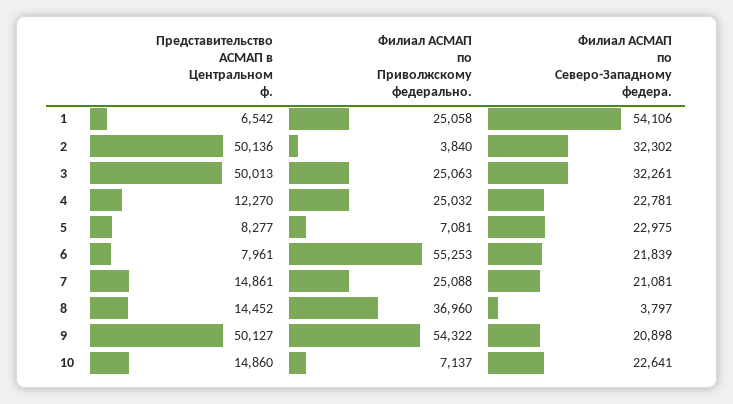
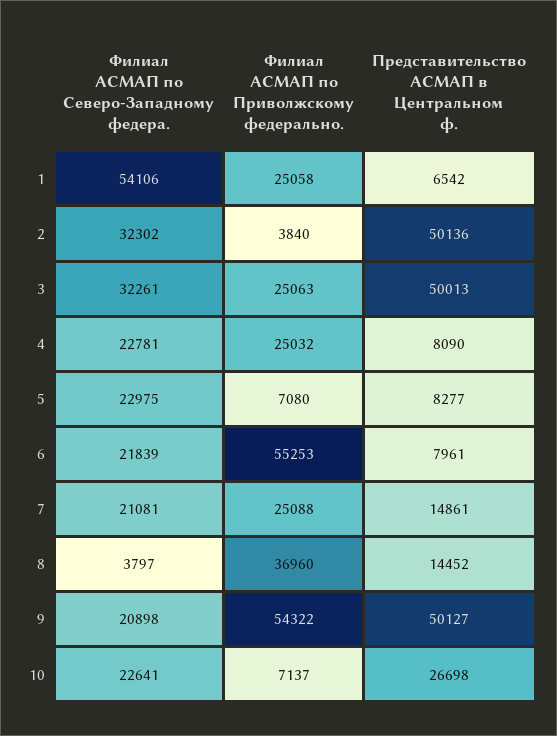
  {
    "Представительство АСМАП в Центральном ф.": {
      "1": 6542,
      "2": 50136,
      "3": 50013,
-     "4": 12270,
+     "4": 8090,
      "5": 8277,
      "6": 7961,
      "7": 14861,
      "8": 14452,
      "9": 50127,
-     "10": 14860
+     "10": 26698
    },
    "Филиал АСМАП по Приволжскому федерально.": {
      "1": 25058,
      "2": 3840,
      "3": 25063,
      "4": 25032,
-     "5": 7081,
+     "5": 7080,
      "6": 55253,
      "7": 25088,
      "8": 36960,
      "9": 54322,
      "10": 7137
    },
    "Филиал АСМАП по Северо-Западному федера.": {
      "1": 54106,
      "2": 32302,
      "3": 32261,
      "4": 22781,
      "5": 22975,
      "6": 21839,
      "7": 21081,
      "8": 3797,
      "9": 20898,
      "10": 22641
    }
  }

